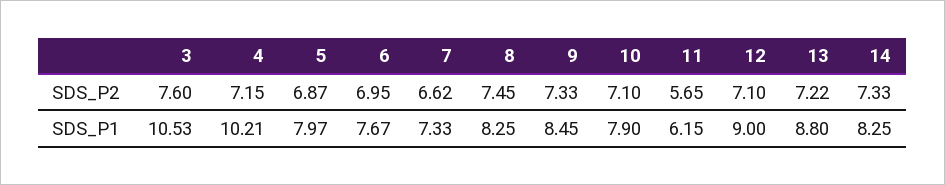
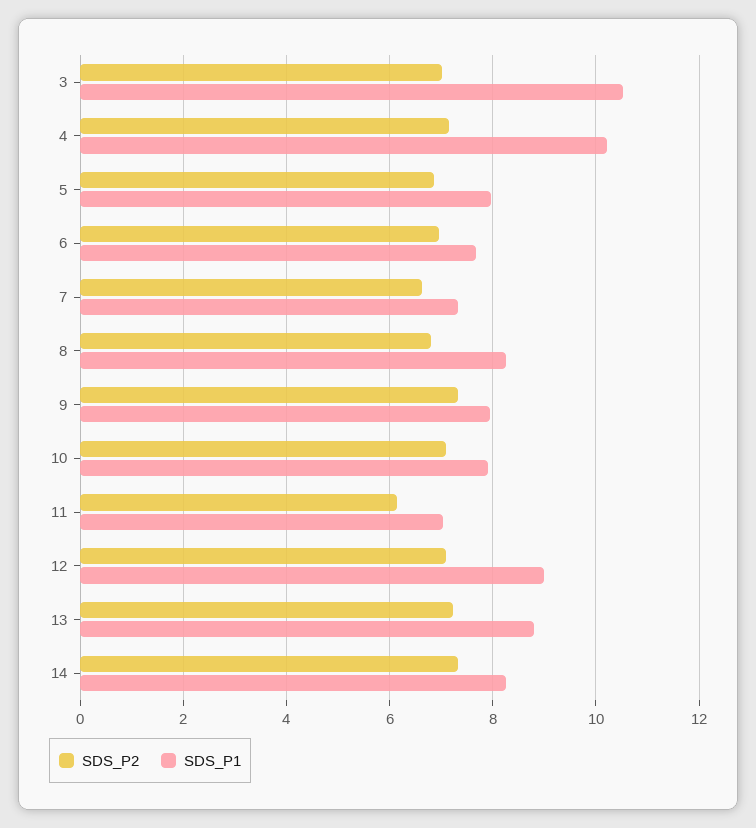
  {
    "SDS_P2": {
-     "3": 7.6,
+     "3": 7,
      "4": 7.15,
      "5": 6.87,
      "6": 6.95,
      "7": 6.62,
-     "8": 7.45,
+     "8": 6.8,
      "9": 7.33,
      "10": 7.1,
-     "11": 5.65,
+     "11": 6.2,
      "12": 7.1,
      "13": 7.22,
      "14": 7.33
    },
    "SDS_P1": {
      "3": 10.53,
      "4": 10.21,
      "5": 7.97,
      "6": 7.67,
      "7": 7.33,
      "8": 8.25,
-     "9": 8.45,
+     "9": 8,
      "10": 7.9,
-     "11": 6.15,
+     "11": 7,
      "12": 9,
      "13": 8.8,
      "14": 8.25
    }
  }

